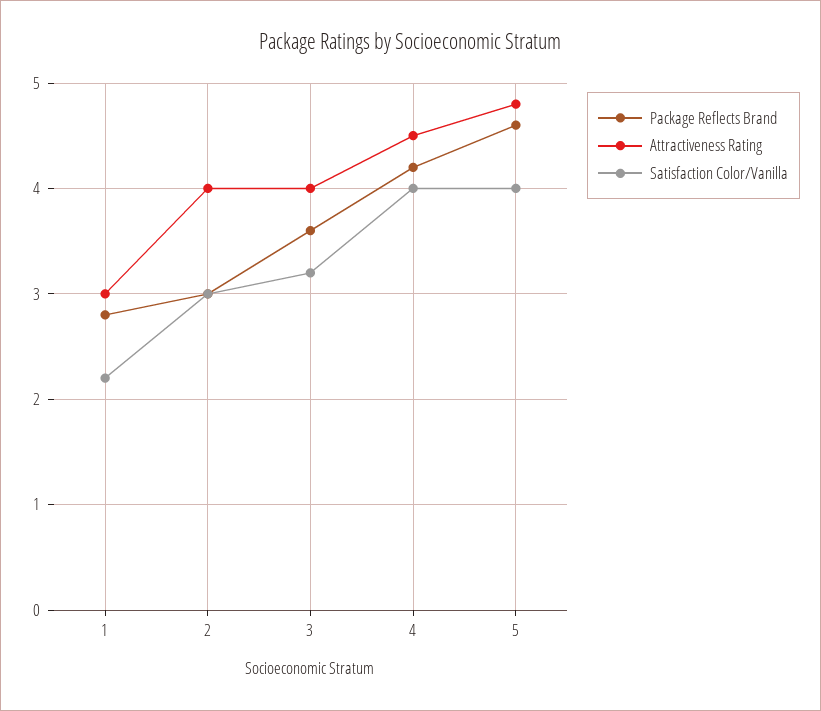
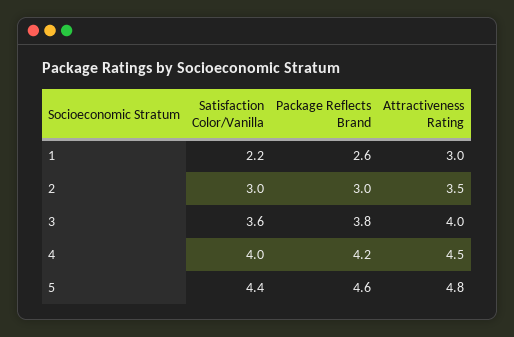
  {
    "Package Reflects Brand": {
-     "1": 2.8,
+     "1": 2.6,
      "2": 3,
-     "3": 3.6,
+     "3": 3.8,
      "4": 4.2,
      "5": 4.6
    },
    "Attractiveness Rating": {
      "1": 3,
-     "2": 4,
+     "2": 3.5,
      "3": 4,
      "4": 4.5,
      "5": 4.8
    },
    "Satisfaction Color/Vanilla": {
      "1": 2.2,
      "2": 3,
-     "3": 3.2,
+     "3": 3.6,
      "4": 4,
-     "5": 4
+     "5": 4.4
    }
  }

